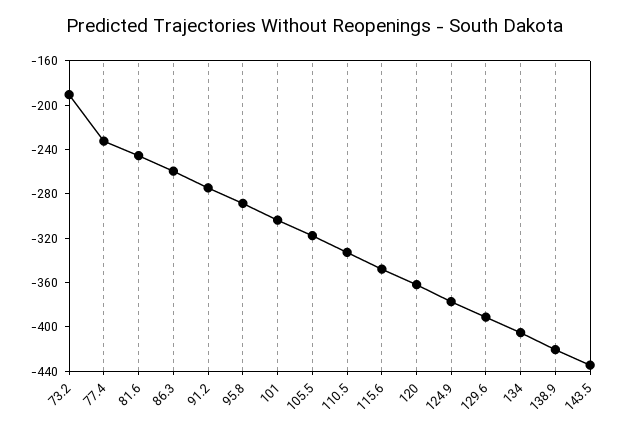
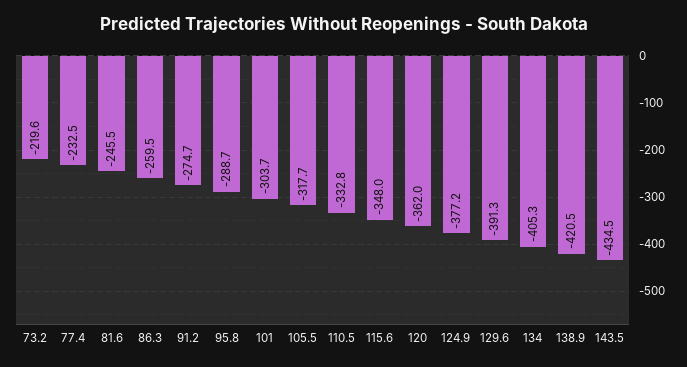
  {
-   "73.2": -190,
+   "73.2": -219.6,
    "77.4": -232.5,
    "81.6": -245.5,
    "86.3": -259.5,
    "91.2": -274.7,
    "95.8": -288.7,
    "101": -303.7,
    "105.5": -317.7,
    "110.5": -332.8,
    "115.6": -348,
    "120": -362,
    "124.9": -377.2,
    "129.6": -391.3,
    "134": -405.3,
    "138.9": -420.5,
    "143.5": -434.5
  }

